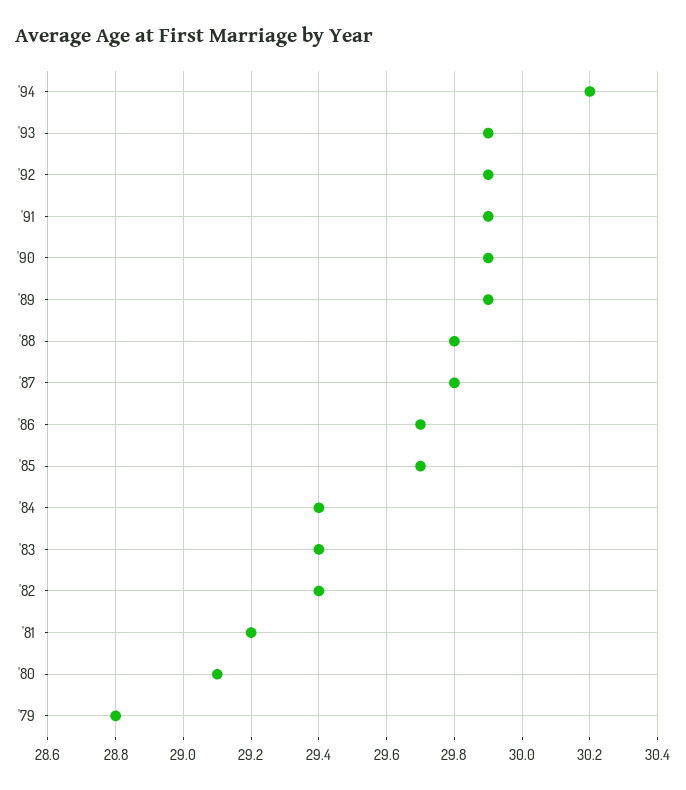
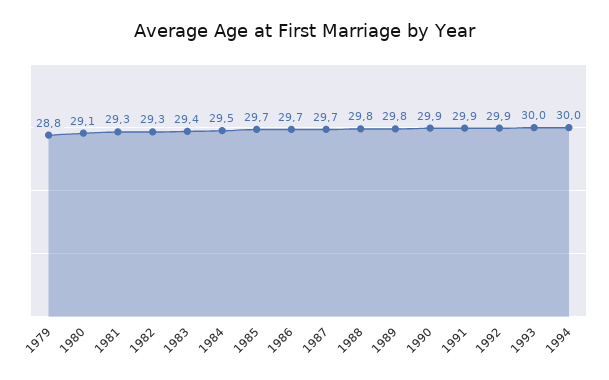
  {
-   "'94": 30.2,
+   "'94": 30,
-   "'93": 29.9,
+   "'93": 30,
    "'92": 29.9,
    "'91": 29.9,
    "'90": 29.9,
-   "'89": 29.9,
+   "'89": 29.8,
    "'88": 29.8,
-   "'87": 29.8,
+   "'87": 29.7,
    "'86": 29.7,
    "'85": 29.7,
-   "'84": 29.4,
+   "'84": 29.5,
    "'83": 29.4,
-   "'82": 29.4,
+   "'82": 29.3,
-   "'81": 29.2,
+   "'81": 29.3,
    "'80": 29.1,
    "'79": 28.8
  }

